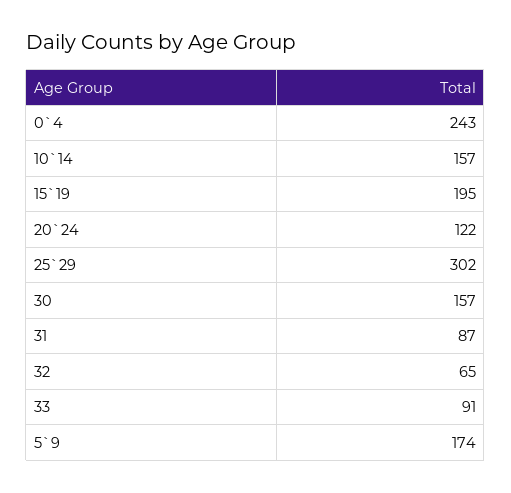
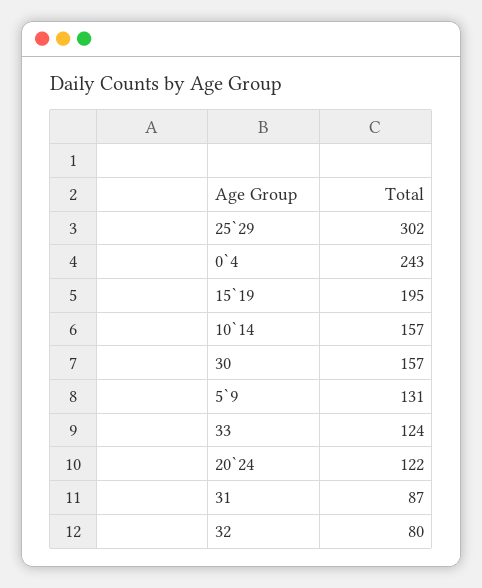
  {
    "0`4": 243,
    "10`14": 157,
    "15`19": 195,
    "20`24": 122,
    "25`29": 302,
    "30": 157,
    "31": 87,
-   "32": 65,
+   "32": 80,
-   "33": 91,
+   "33": 124,
-   "5`9": 174
+   "5`9": 131
  }

